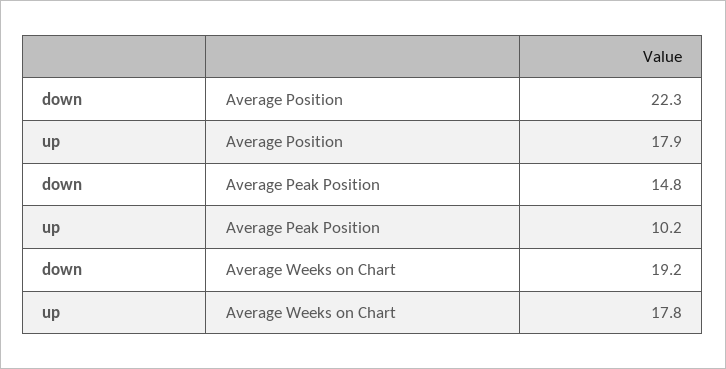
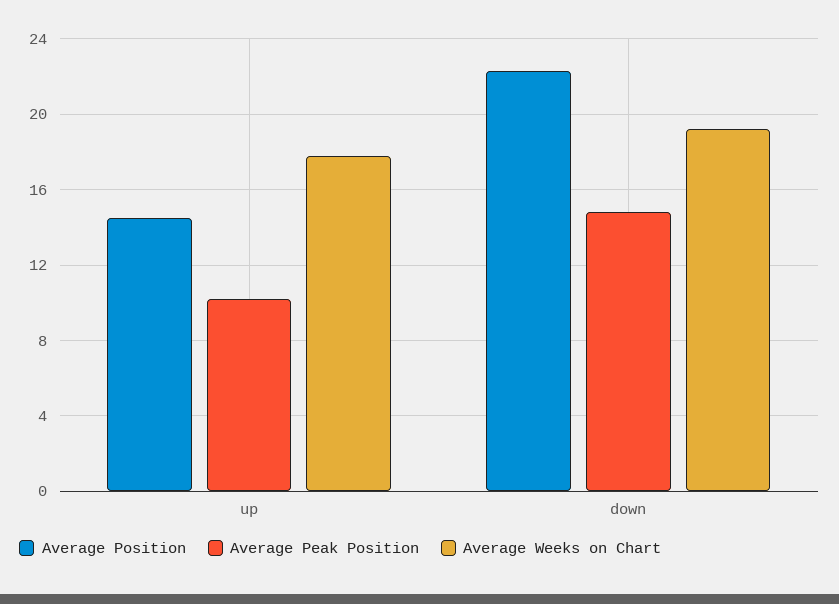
  {
    "Average Position": {
      "down": 22.3,
-     "up": 17.9
+     "up": 14.5
    },
    "Average Peak Position": {
      "down": 14.8,
      "up": 10.2
    },
    "Average Weeks on Chart": {
      "down": 19.2,
      "up": 17.8
    }
  }

